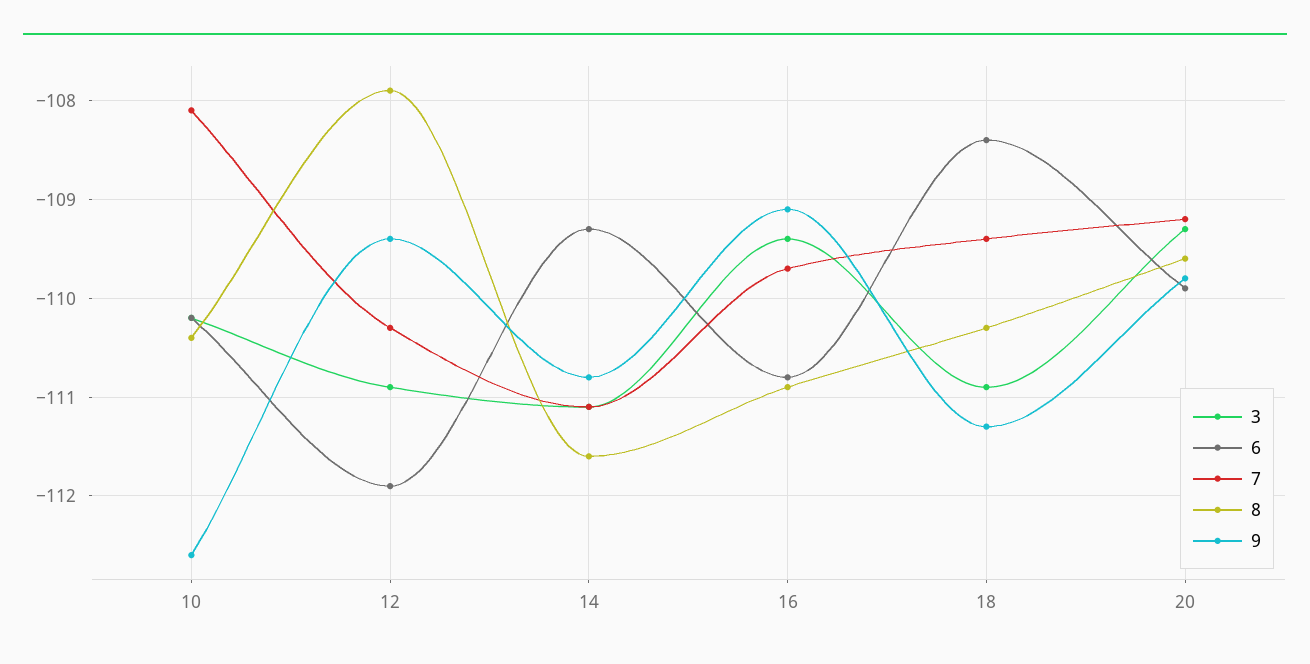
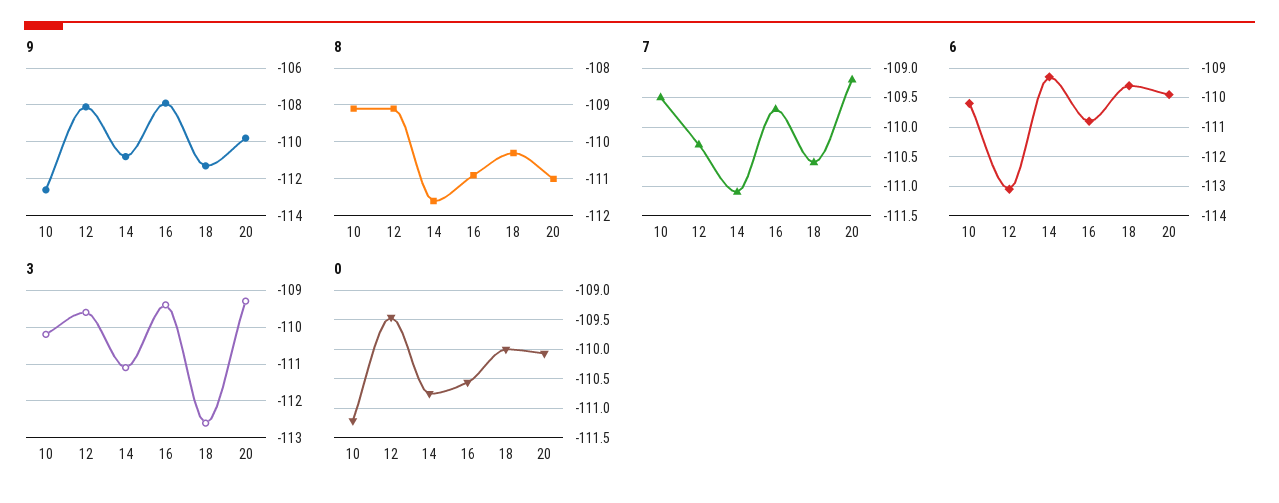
  {
    "3": {
      "10": -110.2,
-     "12": -110.9,
+     "12": -109.5,
      "14": -111.1,
      "16": -109.4,
-     "18": -110.9,
+     "18": -112.5,
      "20": -109.3
    },
    "6": {
      "10": -110.2,
-     "12": -111.9,
+     "12": -113,
      "14": -109.3,
      "16": -110.8,
-     "18": -108.4,
+     "18": -109.5,
      "20": -109.9
    },
    "7": {
-     "10": -108.1,
+     "10": -109.5,
      "12": -110.3,
      "14": -111.1,
      "16": -109.7,
-     "18": -109.4,
+     "18": -110.5,
      "20": -109.2
    },
    "8": {
-     "10": -110.4,
+     "10": -109,
-     "12": -107.9,
+     "12": -109,
      "14": -111.6,
      "16": -110.9,
      "18": -110.3,
-     "20": -109.6
+     "20": -111
    },
    "9": {
      "10": -112.6,
-     "12": -109.4,
+     "12": -108,
      "14": -110.8,
-     "16": -109.1,
+     "16": -108,
      "18": -111.3,
      "20": -109.8
-   }
+   },
+   "0": {
+     "10": -111.25,
+     "12": -109.5,
+     "14": -110.75,
+     "16": -110.5,
+     "18": -110,
+     "20": -110
+   }
  }

